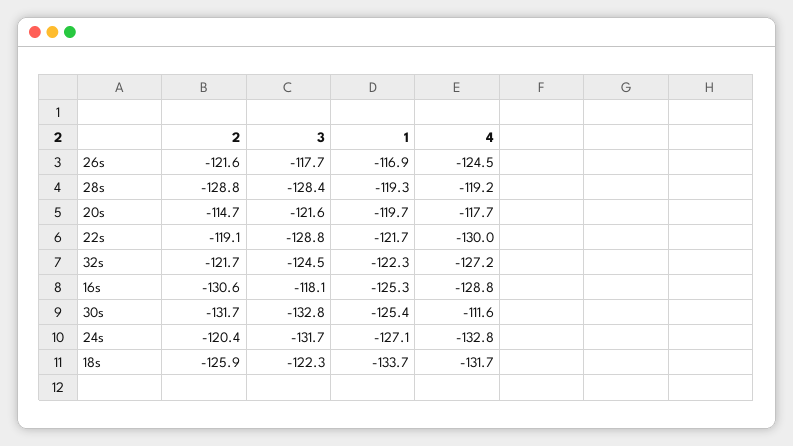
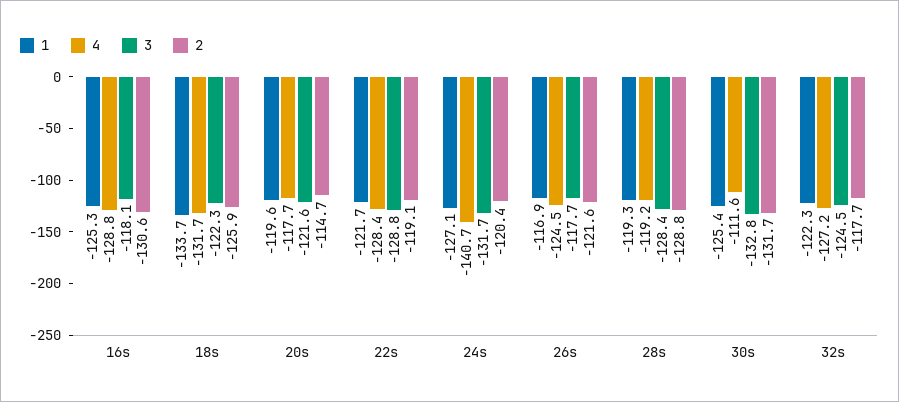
  {
    "2": {
      "26s": -121.6,
      "28s": -128.8,
      "20s": -114.7,
      "22s": -119.1,
-     "32s": -121.7,
+     "32s": -117.7,
      "16s": -130.6,
      "30s": -131.7,
      "24s": -120.4,
      "18s": -125.9
    },
    "3": {
      "26s": -117.7,
      "28s": -128.4,
      "20s": -121.6,
      "22s": -128.8,
      "32s": -124.5,
      "16s": -118.1,
      "30s": -132.8,
      "24s": -131.7,
      "18s": -122.3
    },
    "1": {
      "26s": -116.9,
      "28s": -119.3,
-     "20s": -119.7,
+     "20s": -119.6,
      "22s": -121.7,
      "32s": -122.3,
      "16s": -125.3,
      "30s": -125.4,
      "24s": -127.1,
      "18s": -133.7
    },
    "4": {
      "26s": -124.5,
      "28s": -119.2,
      "20s": -117.7,
-     "22s": -130,
+     "22s": -128.4,
      "32s": -127.2,
      "16s": -128.8,
      "30s": -111.6,
-     "24s": -132.8,
+     "24s": -140.7,
      "18s": -131.7
    }
  }

